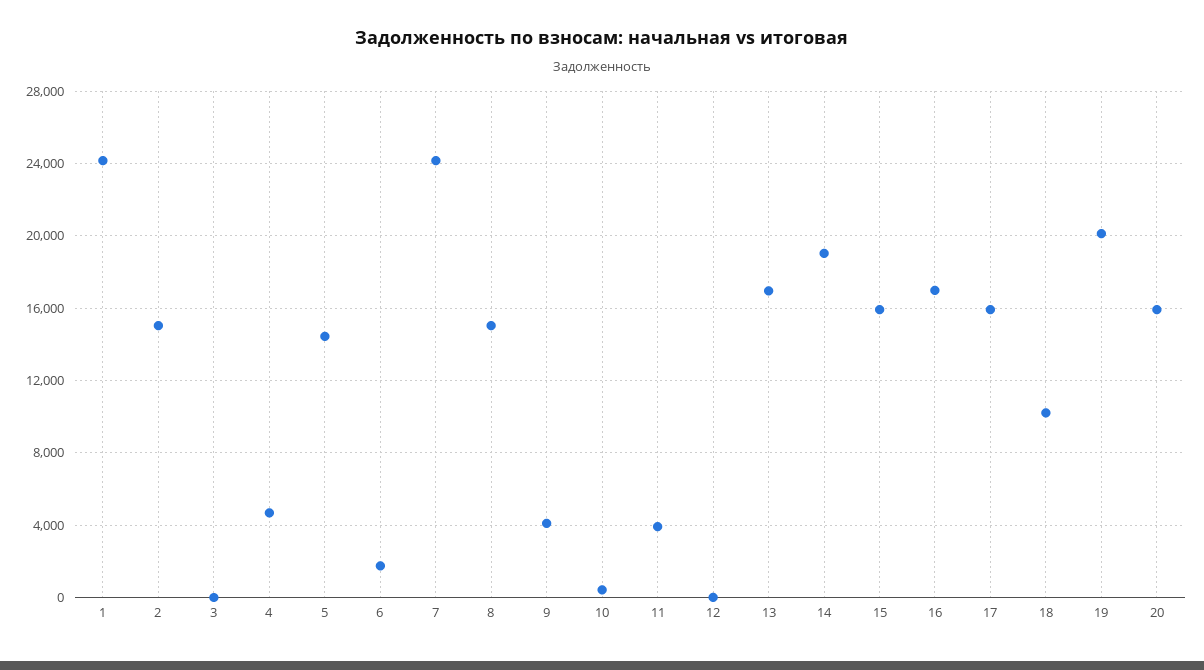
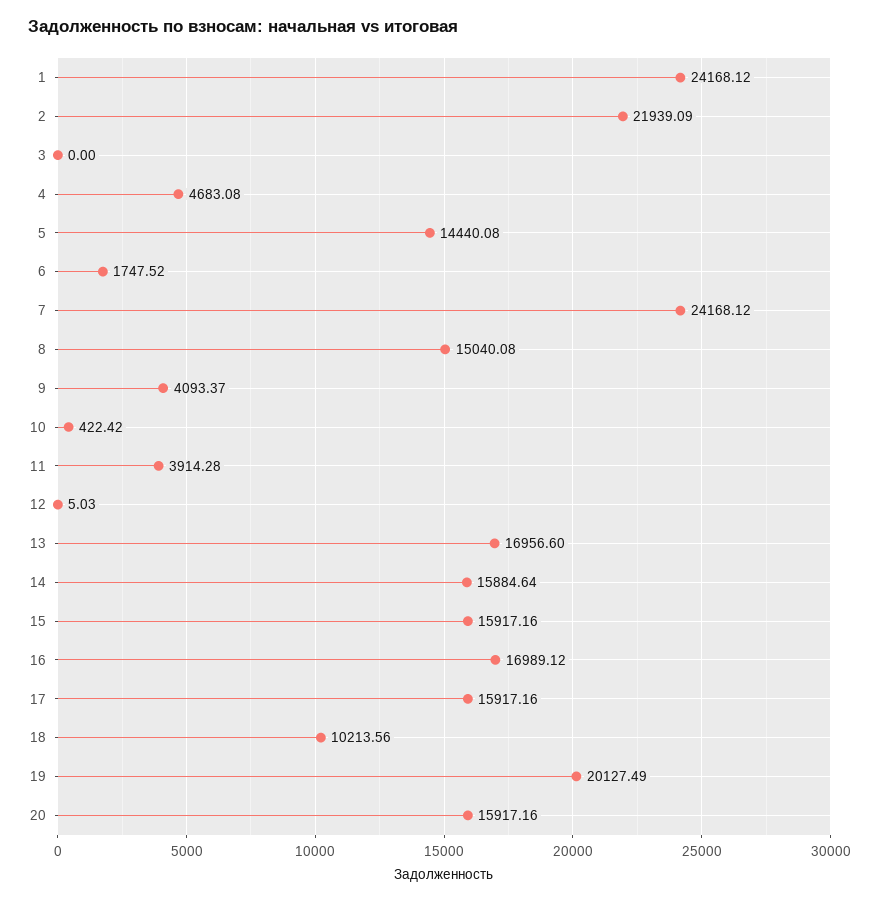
  {
    "1": 24168.12,
-   "2": 15000,
+   "2": 21939.09,
    "3": 0,
    "4": 4683.08,
    "5": 14440.08,
    "6": 1747.52,
    "7": 24168.12,
    "8": 15040.08,
    "9": 4093.37,
    "10": 422.42,
    "11": 3914.28,
    "12": 5.03,
    "13": 16956.6,
-   "14": 19000,
+   "14": 15884.64,
    "15": 15917.16,
    "16": 16989.12,
    "17": 15917.16,
    "18": 10213.56,
    "19": 20127.49,
    "20": 15917.16
  }

